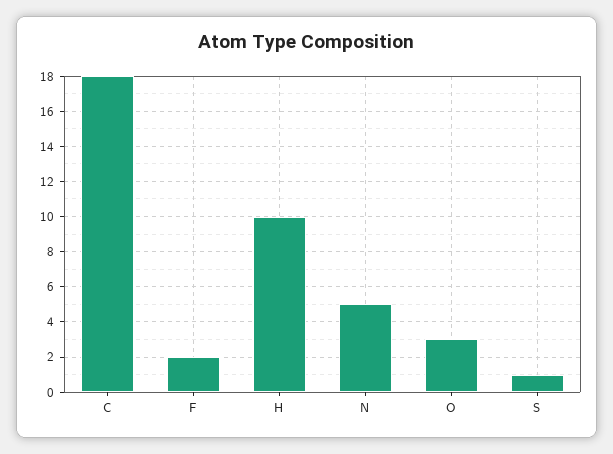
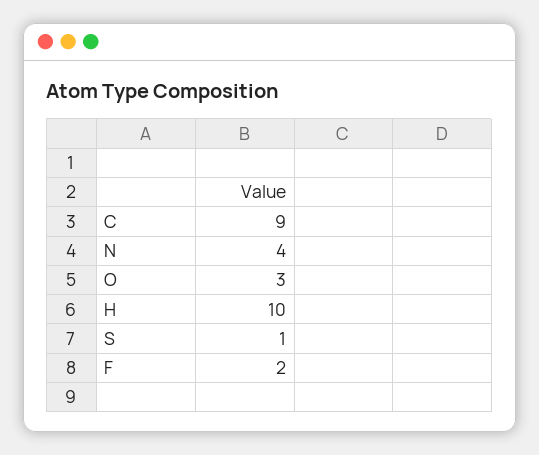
  {
-   "C": 18,
+   "C": 9,
    "F": 2,
    "H": 10,
-   "N": 5,
+   "N": 4,
    "O": 3,
    "S": 1
  }

